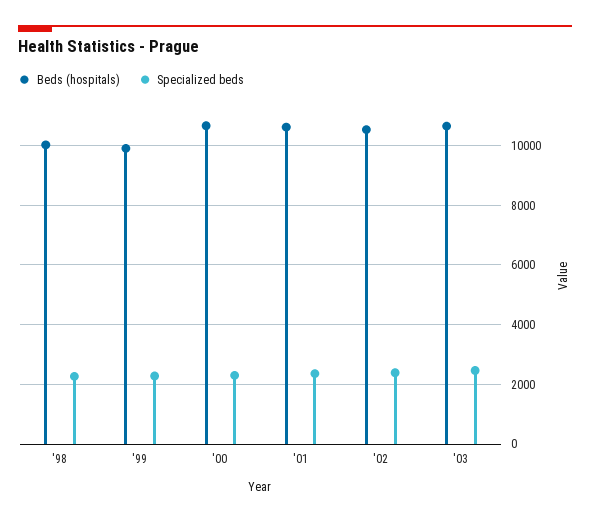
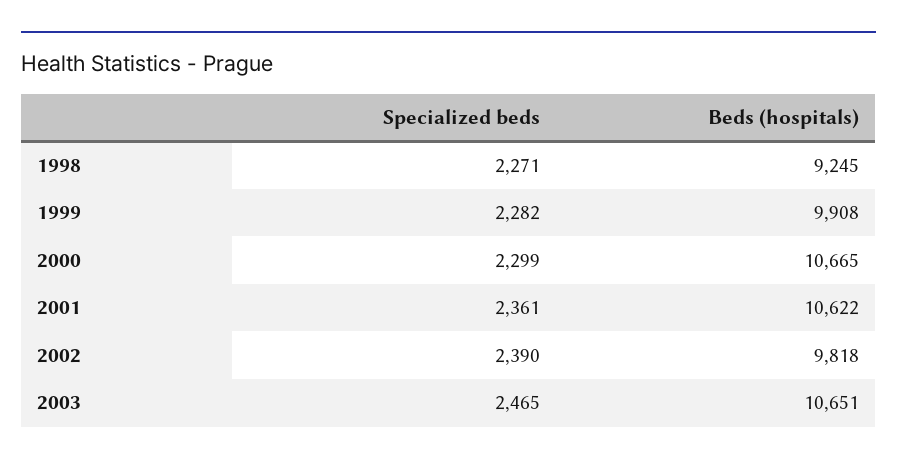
  {
    "Beds (hospitals)": {
-     "'98": 10000,
+     "'98": 9245,
      "'99": 9908,
      "'00": 10665,
      "'01": 10622,
-     "'02": 10500,
+     "'02": 9818,
      "'03": 10651
    },
    "Specialized beds": {
      "'98": 2271,
      "'99": 2282,
      "'00": 2299,
      "'01": 2361,
      "'02": 2390,
      "'03": 2465
    }
  }

